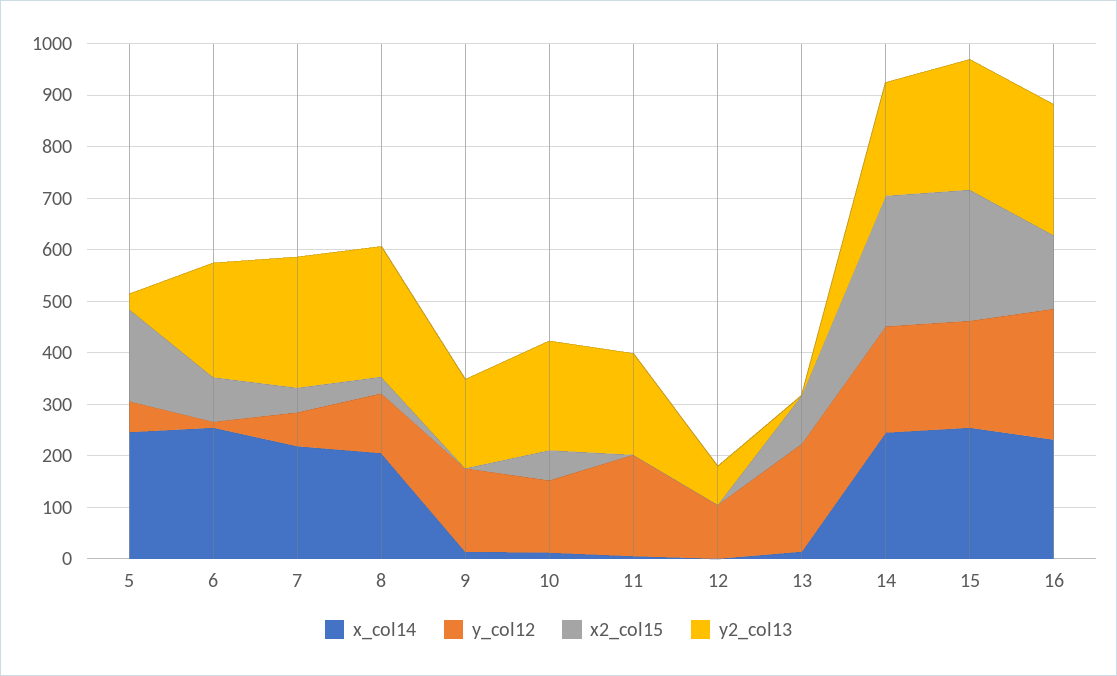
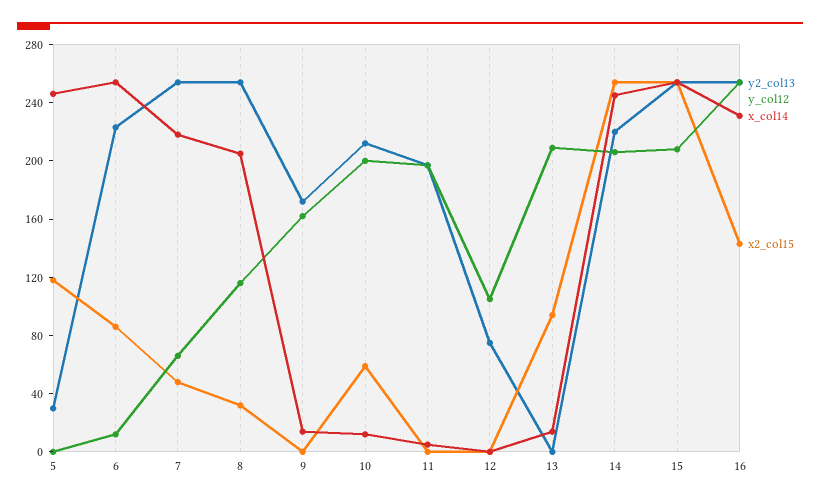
  {
    "x_col14": {
      "5": 250,
      "6": 250,
      "7": 220,
      "8": 210,
      "9": 10,
      "10": 10,
      "11": 10,
      "12": 0,
      "13": 10,
      "14": 250,
      "15": 250,
      "16": 230
    },
    "y_col12": {
-     "5": 60,
+     "5": 0,
      "6": 10,
      "7": 70,
      "8": 120,
      "9": 160,
-     "10": 140,
+     "10": 200,
      "11": 200,
      "12": 110,
      "13": 210,
      "14": 210,
      "15": 210,
      "16": 250
    },
    "x2_col15": {
-     "5": 180,
+     "5": 120,
      "6": 90,
      "7": 50,
      "8": 30,
      "9": 0,
      "10": 60,
      "11": 0,
      "12": 0,
      "13": 90,
      "14": 250,
      "15": 250,
      "16": 140
    },
    "y2_col13": {
      "5": 30,
      "6": 220,
      "7": 250,
      "8": 250,
      "9": 170,
      "10": 210,
      "11": 200,
      "12": 80,
      "13": 0,
      "14": 220,
      "15": 250,
      "16": 250
    }
  }

